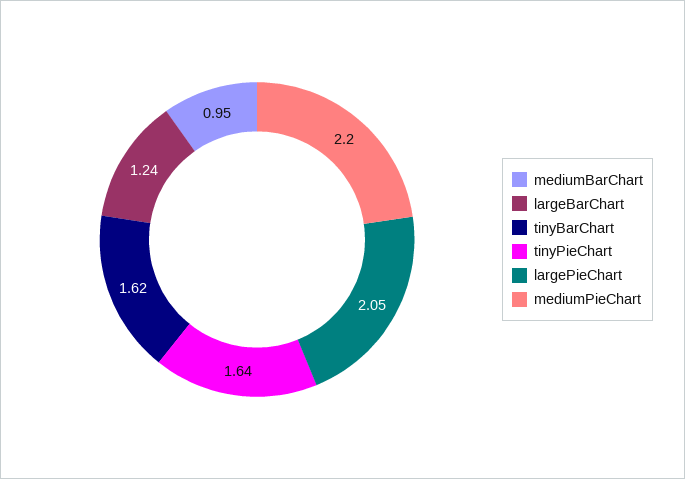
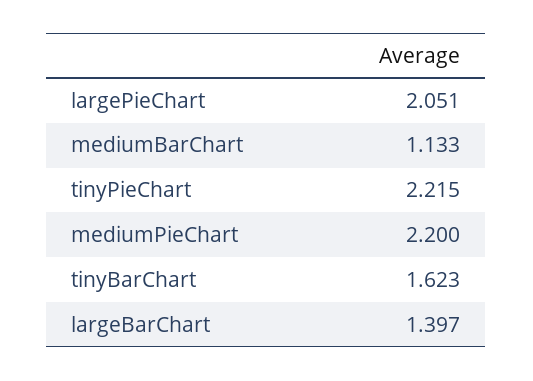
  {
-   "mediumBarChart": 0.95,
+   "mediumBarChart": 1.133,
-   "largeBarChart": 1.24,
+   "largeBarChart": 1.397,
    "tinyBarChart": 1.623,
-   "tinyPieChart": 1.64,
+   "tinyPieChart": 2.215,
    "largePieChart": 2.051,
    "mediumPieChart": 2.2
  }

